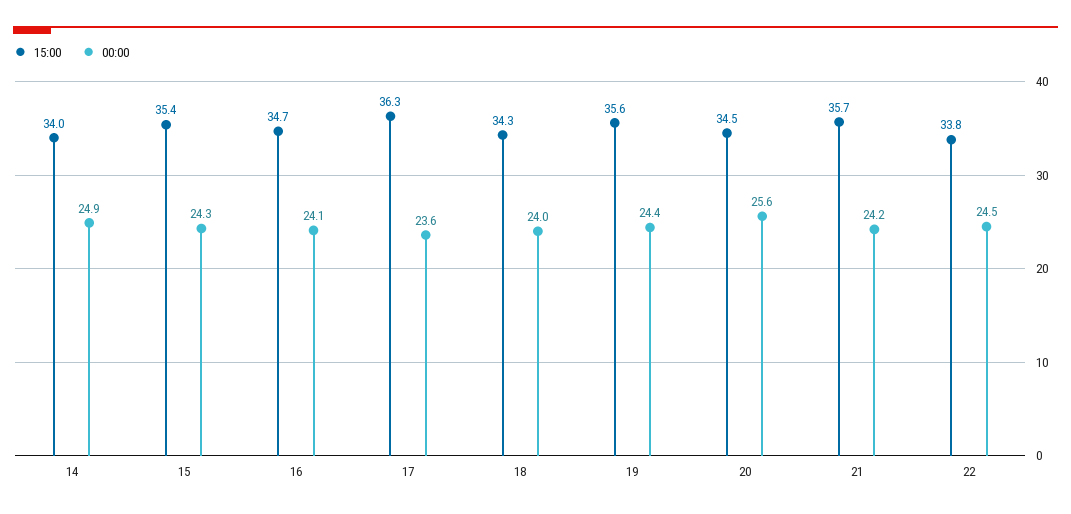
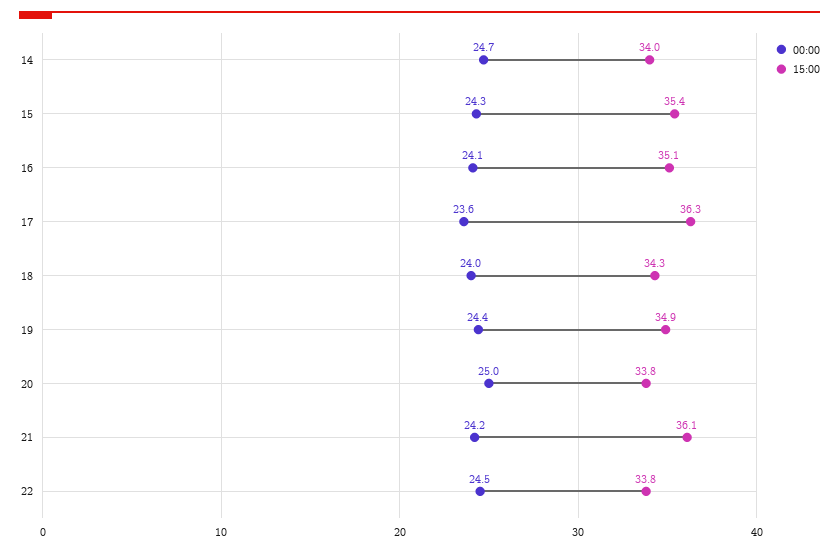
  {
    "15:00": {
      "14": 34,
      "15": 35.4,
-     "16": 34.7,
+     "16": 35.1,
      "17": 36.3,
      "18": 34.3,
-     "19": 35.6,
+     "19": 34.9,
-     "20": 34.5,
+     "20": 33.8,
-     "21": 35.7,
+     "21": 36.1,
      "22": 33.8
    },
    "00:00": {
-     "14": 24.9,
+     "14": 24.7,
      "15": 24.3,
      "16": 24.1,
      "17": 23.6,
      "18": 24,
      "19": 24.4,
-     "20": 25.6,
+     "20": 25,
      "21": 24.2,
      "22": 24.5
    }
  }

